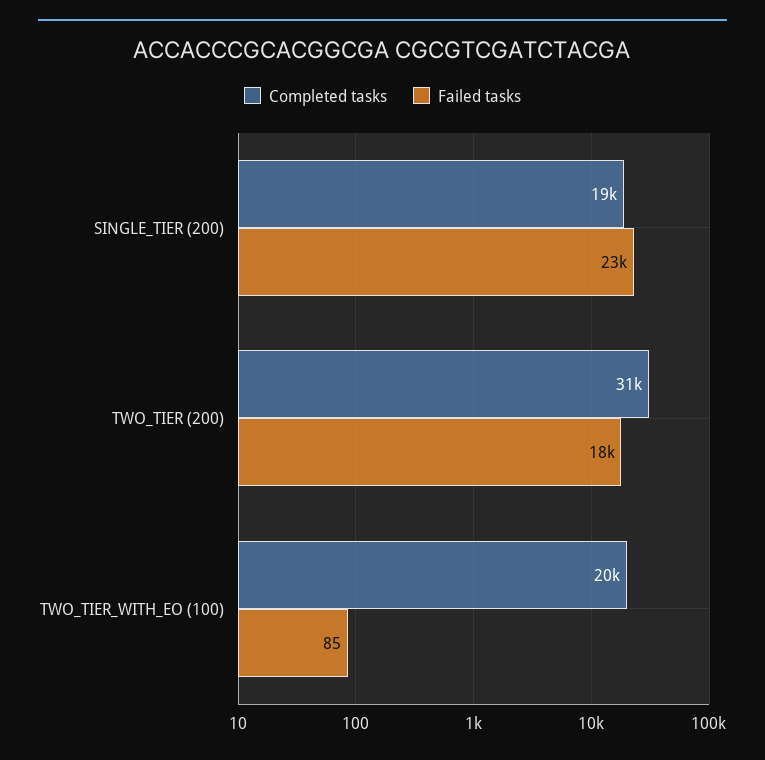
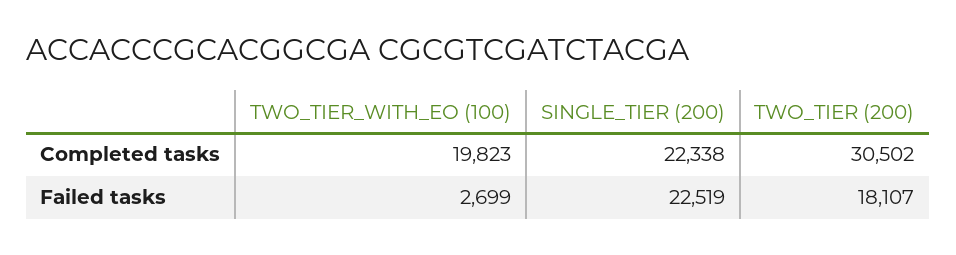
  {
    "Completed tasks": {
-     "SINGLE_TIER (200)": 19000,
+     "SINGLE_TIER (200)": 22338,
      "TWO_TIER (200)": 30502,
      "TWO_TIER_WITH_EO (100)": 19823
    },
    "Failed tasks": {
      "SINGLE_TIER (200)": 22519,
      "TWO_TIER (200)": 18107,
-     "TWO_TIER_WITH_EO (100)": 85
+     "TWO_TIER_WITH_EO (100)": 2699
    }
  }

